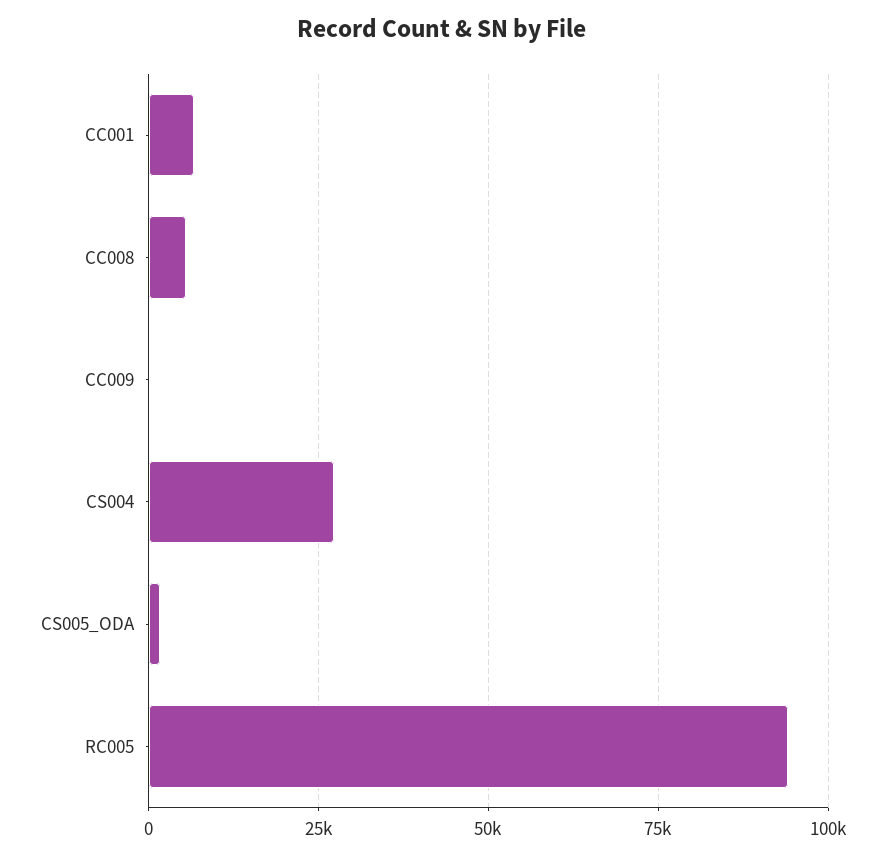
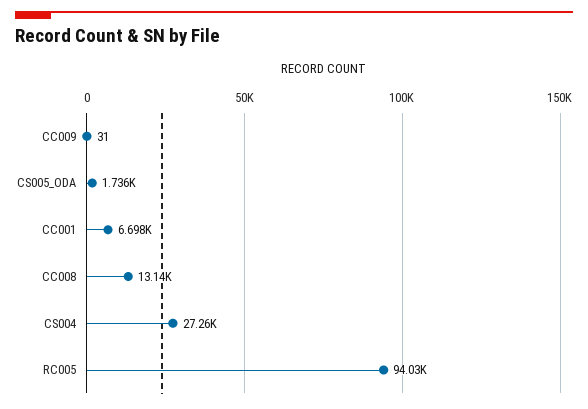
  {
    "CC001": 6698,
-   "CC008": 5000,
+   "CC008": 13140,
    "CC009": 31,
    "CS004": 27260,
    "CS005_ODA": 1736,
    "RC005": 94030
  }

